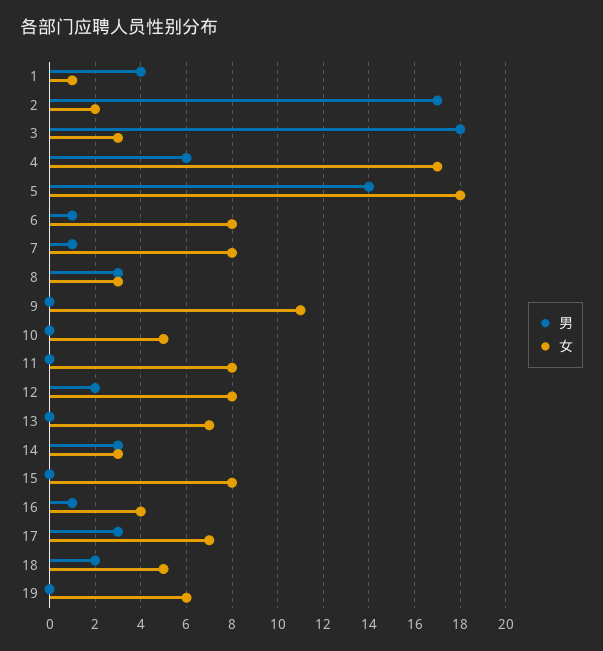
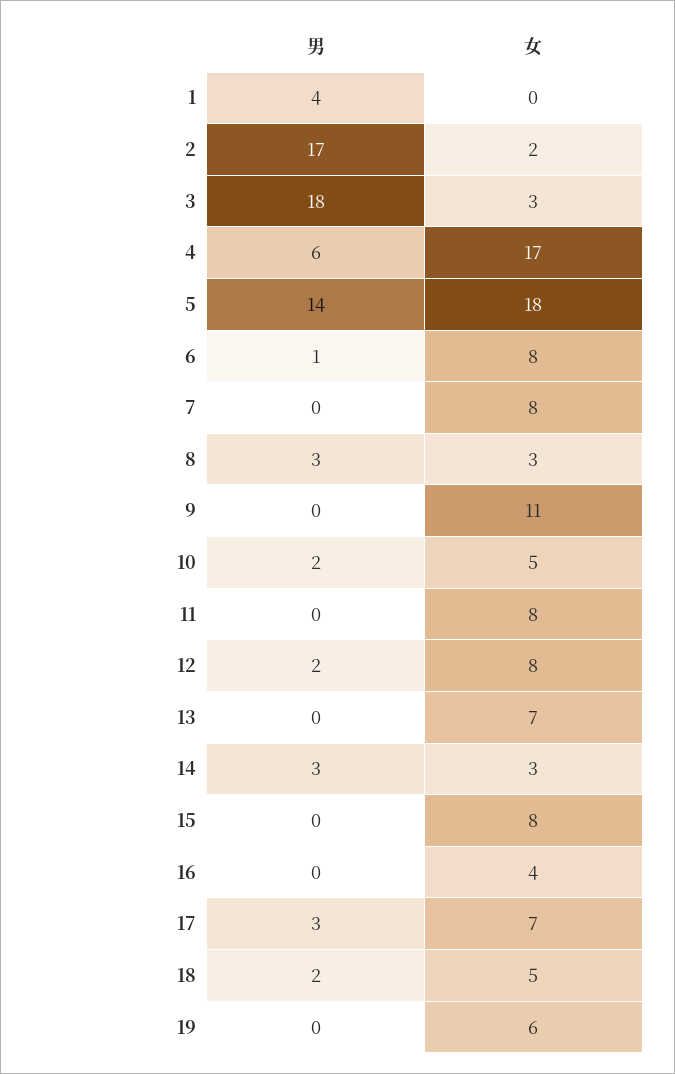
  {
    "男": {
      "1": 4,
      "2": 17,
      "3": 18,
      "4": 6,
      "5": 14,
      "6": 1,
-     "7": 1,
+     "7": 0,
      "8": 3,
      "9": 0,
-     "10": 0,
+     "10": 2,
      "11": 0,
      "12": 2,
      "13": 0,
      "14": 3,
      "15": 0,
-     "16": 1,
+     "16": 0,
      "17": 3,
      "18": 2,
      "19": 0
    },
    "女": {
-     "1": 1,
+     "1": 0,
      "2": 2,
      "3": 3,
      "4": 17,
      "5": 18,
      "6": 8,
      "7": 8,
      "8": 3,
      "9": 11,
      "10": 5,
      "11": 8,
      "12": 8,
      "13": 7,
      "14": 3,
      "15": 8,
      "16": 4,
      "17": 7,
      "18": 5,
      "19": 6
    }
  }

